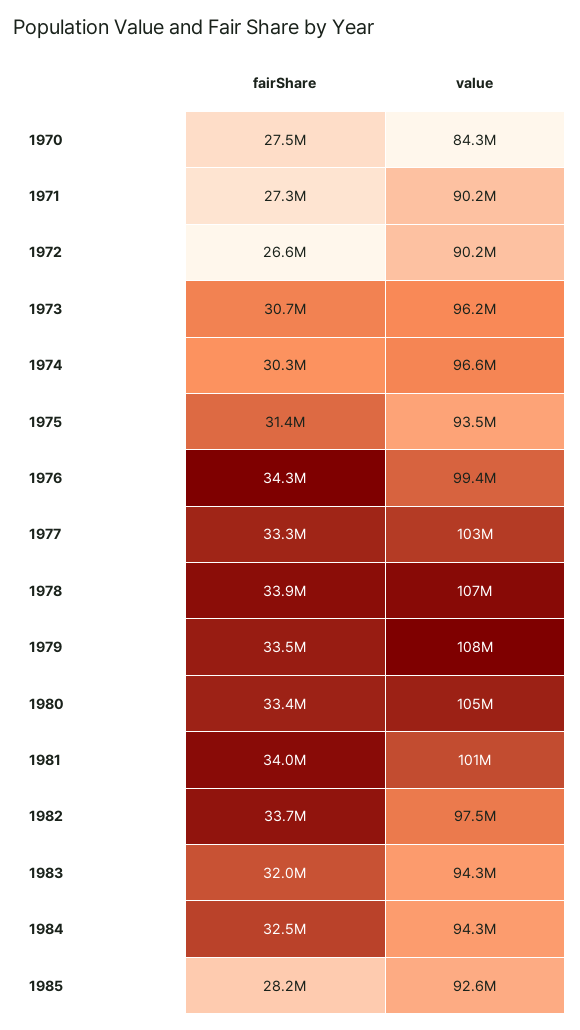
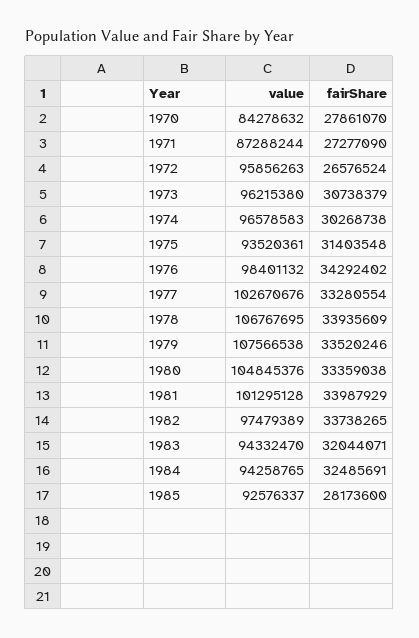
  {
    "fairShare": {
-     "1970": 27500000,
+     "1970": 27861070,
      "1971": 27277090,
      "1972": 26576524,
      "1973": 30738379,
      "1974": 30268738,
      "1975": 31403548,
      "1976": 34292402,
      "1977": 33280554,
      "1978": 33935609,
      "1979": 33520246,
      "1980": 33359038,
      "1981": 33987929,
      "1982": 33738265,
      "1983": 32044071,
      "1984": 32485691,
      "1985": 28173600
    },
    "value": {
      "1970": 84278632,
-     "1971": 90200000,
+     "1971": 87288244,
-     "1972": 90200000,
+     "1972": 95856263,
      "1973": 96215380,
      "1974": 96578583,
      "1975": 93520361,
-     "1976": 99400000,
+     "1976": 98401132,
      "1977": 102670676,
      "1978": 106767695,
      "1979": 107566538,
      "1980": 104845376,
      "1981": 101295128,
      "1982": 97479389,
      "1983": 94332470,
      "1984": 94258765,
      "1985": 92576337
    }
  }

